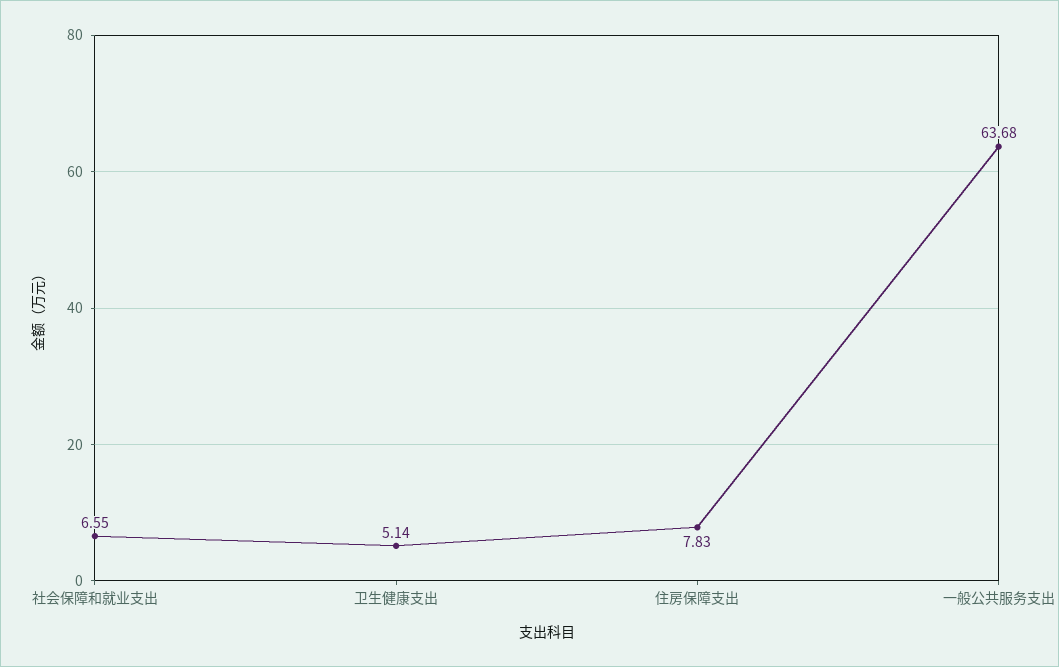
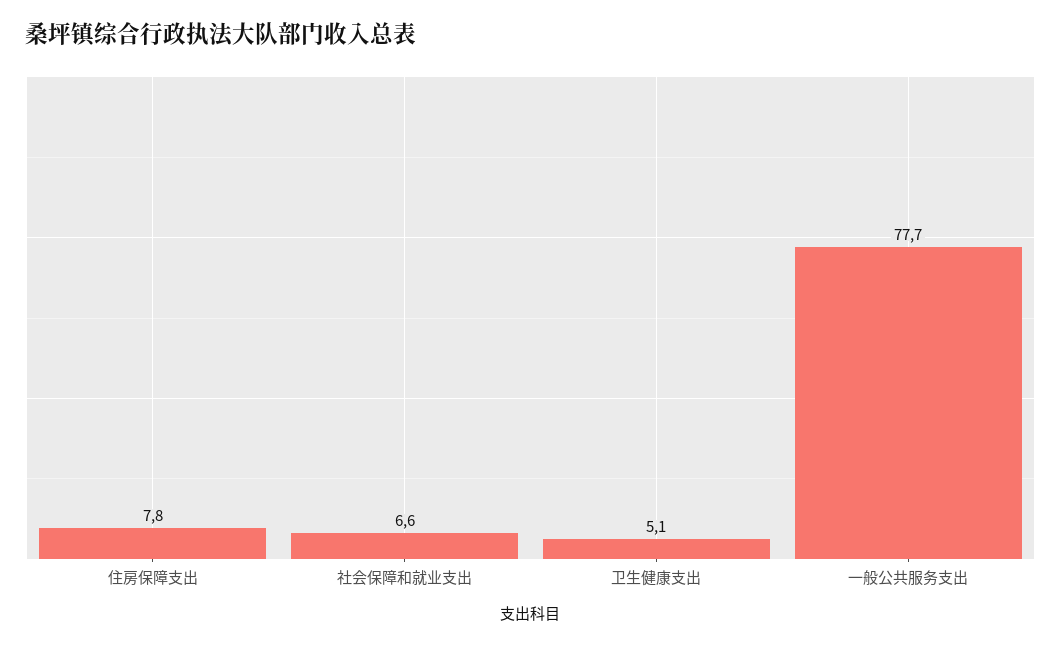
  {
    "社会保障和就业支出": 6.55,
    "卫生健康支出": 5.14,
    "住房保障支出": 7.83,
-   "一般公共服务支出": 63.68
+   "一般公共服务支出": 77.7
  }

